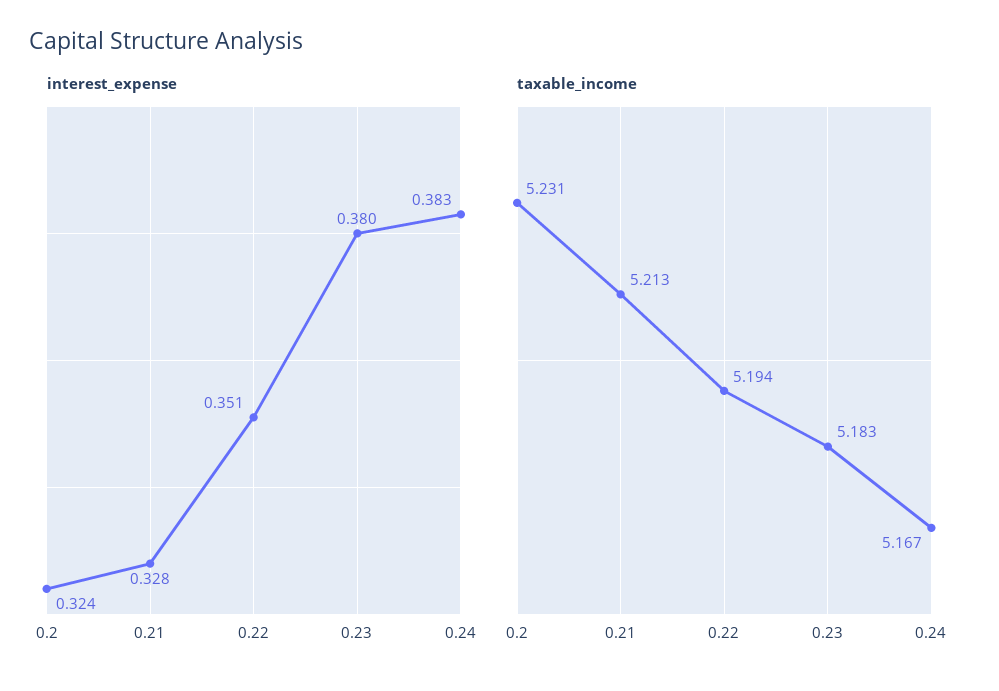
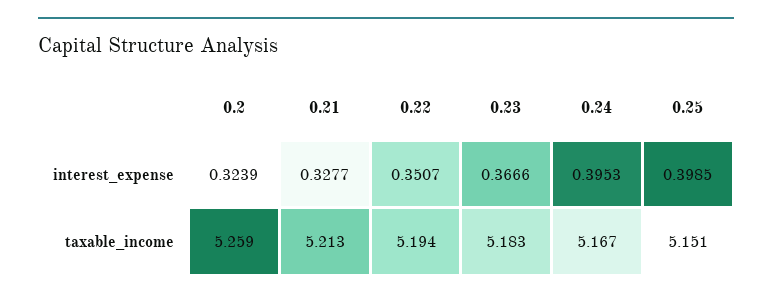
  {
    "interest_expense": {
      "0.2": 0.3239,
      "0.21": 0.3277,
      "0.22": 0.3507,
-     "0.23": 0.38,
+     "0.23": 0.3666,
-     "0.24": 0.383
+     "0.24": 0.3953,
+     "0.25": 0.3985
    },
    "taxable_income": {
-     "0.2": 5.231,
+     "0.2": 5.259,
      "0.21": 5.213,
      "0.22": 5.194,
      "0.23": 5.183,
-     "0.24": 5.167
+     "0.24": 5.167,
+     "0.25": 5.151
    }
  }

